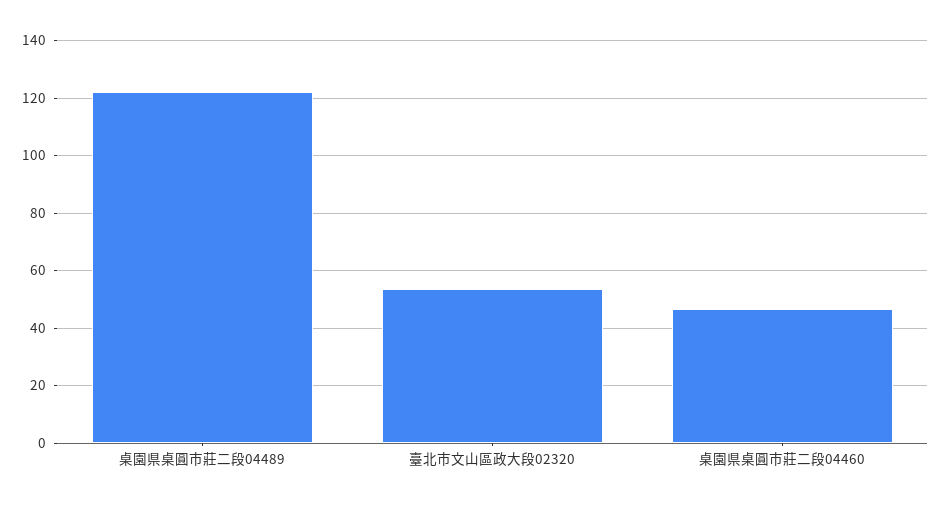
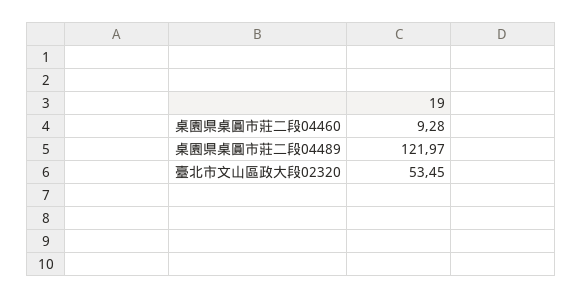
  {
    "桌園県桌圓市莊二段04489": 121.97,
    "臺北市文山區政大段02320": 53.45,
-   "桌園県桌圓市莊二段04460": 47.5
+   "桌園県桌圓市莊二段04460": 9.28
  }

